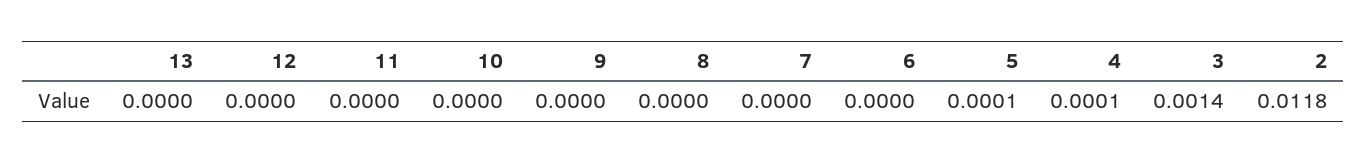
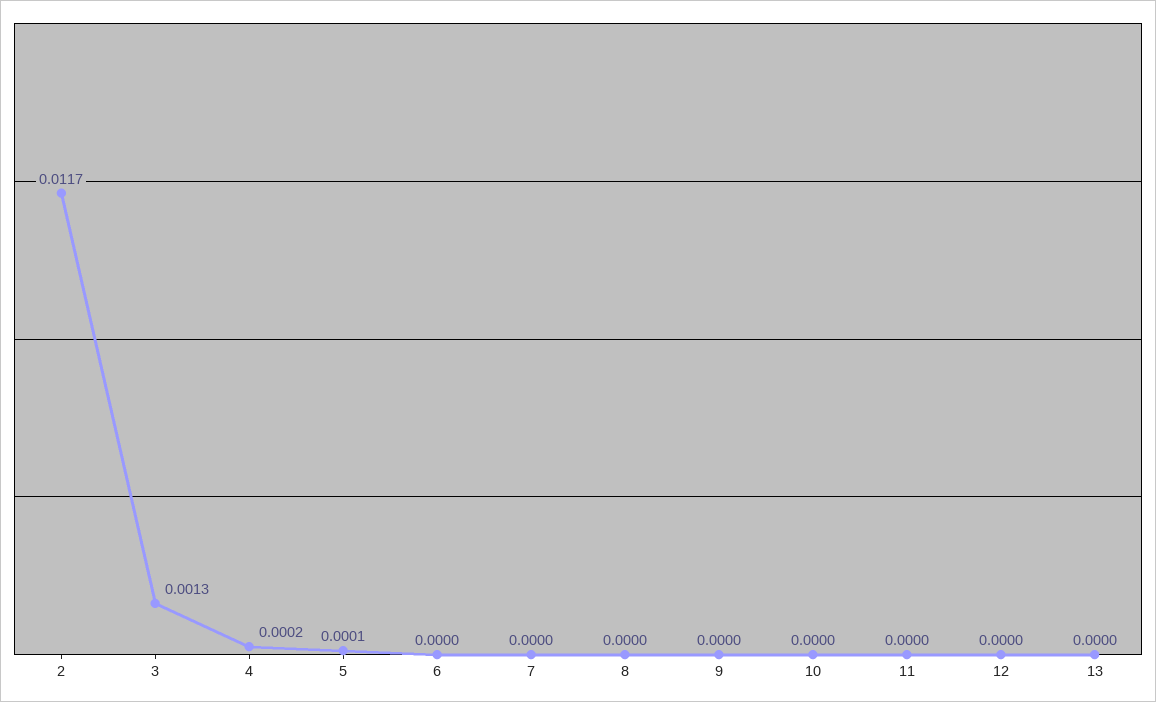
  {
    "13": 0,
    "12": 0,
    "11": 0,
    "10": 0,
    "9": 0,
    "8": 0,
    "7": 0,
    "6": 0,
    "5": 0.0001,
-   "4": 0.0001,
+   "4": 0.0002,
-   "3": 0.0014,
+   "3": 0.0013,
-   "2": 0.0118
+   "2": 0.0117
  }

